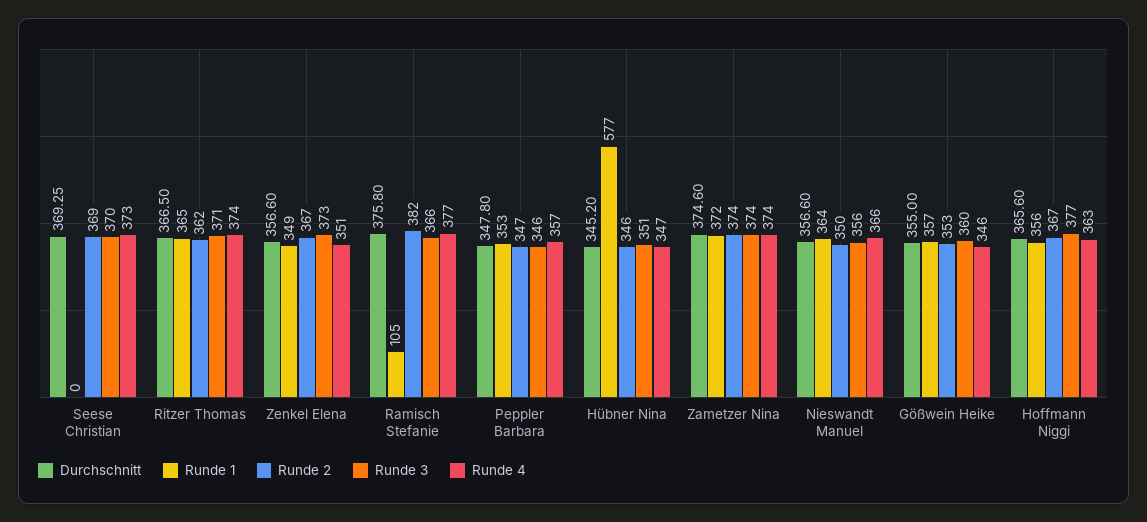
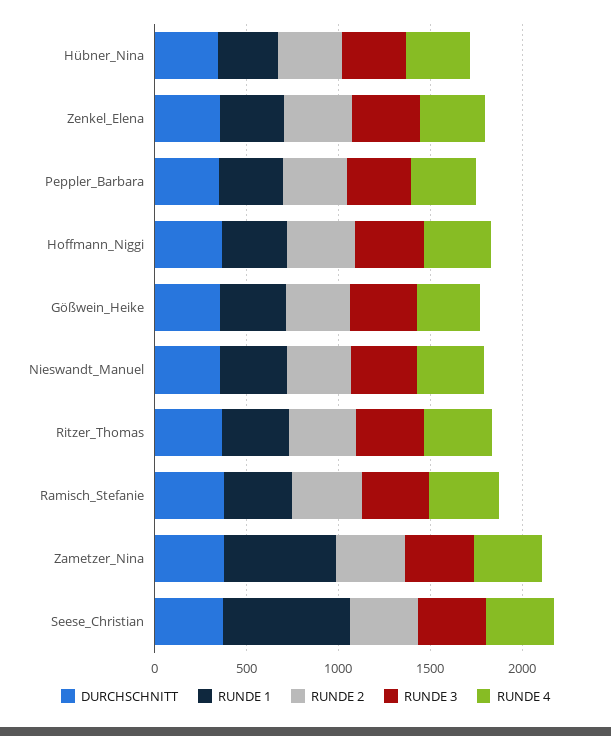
  {
    "Durchschnitt": {
      "Seese Christian": 369.25,
      "Ritzer Thomas": 366.5,
      "Zenkel Elena": 356.6,
      "Ramisch Stefanie": 375.8,
      "Peppler Barbara": 347.8,
      "Hübner Nina": 345.2,
      "Zametzer Nina": 374.6,
      "Nieswandt Manuel": 356.6,
      "Gößwein Heike": 355,
      "Hoffmann Niggi": 365.6
    },
    "Runde 1": {
-     "Seese Christian": 0,
+     "Seese Christian": 700,
      "Ritzer Thomas": 365,
      "Zenkel Elena": 349,
-     "Ramisch Stefanie": 105,
+     "Ramisch Stefanie": 400,
      "Peppler Barbara": 353,
-     "Hübner Nina": 577,
+     "Hübner Nina": 300,
-     "Zametzer Nina": 372,
+     "Zametzer Nina": 600,
      "Nieswandt Manuel": 364,
      "Gößwein Heike": 357,
      "Hoffmann Niggi": 356
    },
    "Runde 2": {
      "Seese Christian": 369,
      "Ritzer Thomas": 362,
      "Zenkel Elena": 367,
      "Ramisch Stefanie": 382,
      "Peppler Barbara": 347,
      "Hübner Nina": 346,
      "Zametzer Nina": 374,
      "Nieswandt Manuel": 350,
      "Gößwein Heike": 353,
      "Hoffmann Niggi": 367
    },
    "Runde 3": {
      "Seese Christian": 370,
      "Ritzer Thomas": 371,
      "Zenkel Elena": 373,
      "Ramisch Stefanie": 366,
      "Peppler Barbara": 346,
      "Hübner Nina": 351,
      "Zametzer Nina": 374,
      "Nieswandt Manuel": 356,
      "Gößwein Heike": 360,
      "Hoffmann Niggi": 377
    },
    "Runde 4": {
      "Seese Christian": 373,
      "Ritzer Thomas": 374,
      "Zenkel Elena": 351,
      "Ramisch Stefanie": 377,
      "Peppler Barbara": 357,
      "Hübner Nina": 347,
      "Zametzer Nina": 374,
      "Nieswandt Manuel": 366,
      "Gößwein Heike": 346,
      "Hoffmann Niggi": 363
    }
  }

